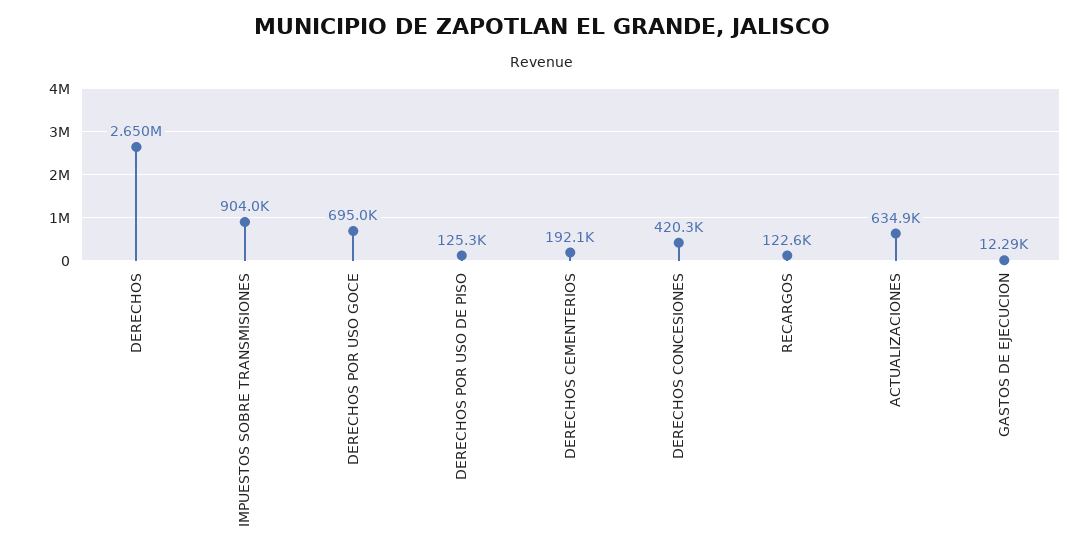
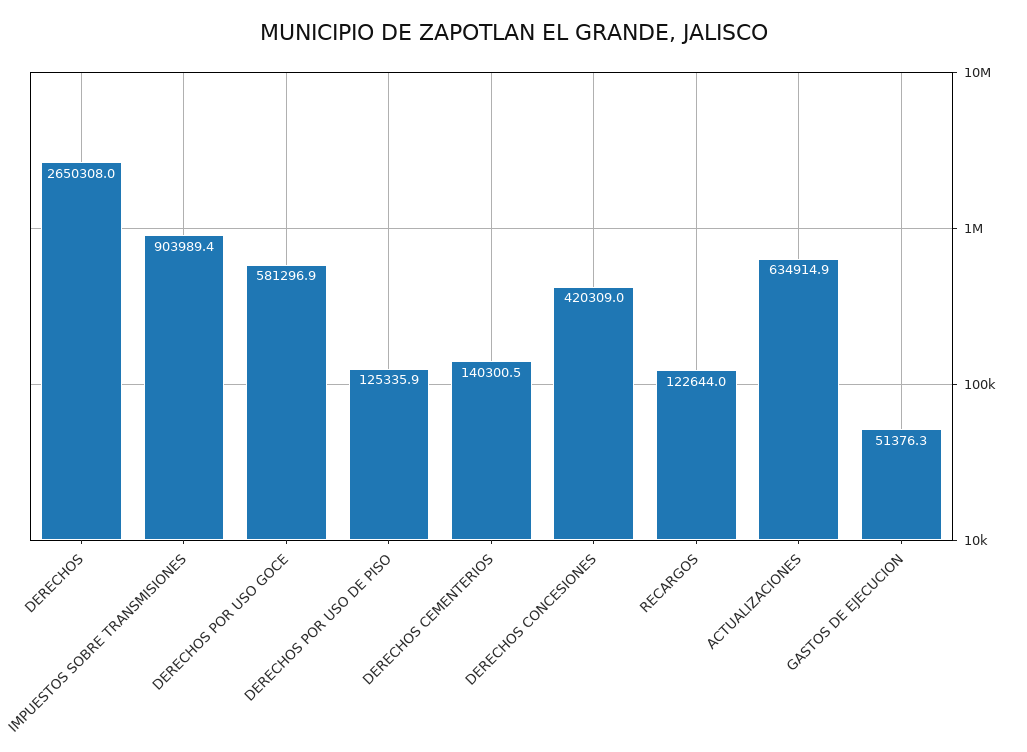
  {
    "DERECHOS": 2650308,
    "IMPUESTOS SOBRE TRANSMISIONES": 903989.4,
-   "DERECHOS POR USO GOCE": 695000,
+   "DERECHOS POR USO GOCE": 581296.9,
    "DERECHOS POR USO DE PISO": 125335.9,
-   "DERECHOS CEMENTERIOS": 192100,
+   "DERECHOS CEMENTERIOS": 140300.5,
    "DERECHOS CONCESIONES": 420309,
    "RECARGOS": 122644,
    "ACTUALIZACIONES": 634914.9,
-   "GASTOS DE EJECUCION": 12290
+   "GASTOS DE EJECUCION": 51376.3
  }

